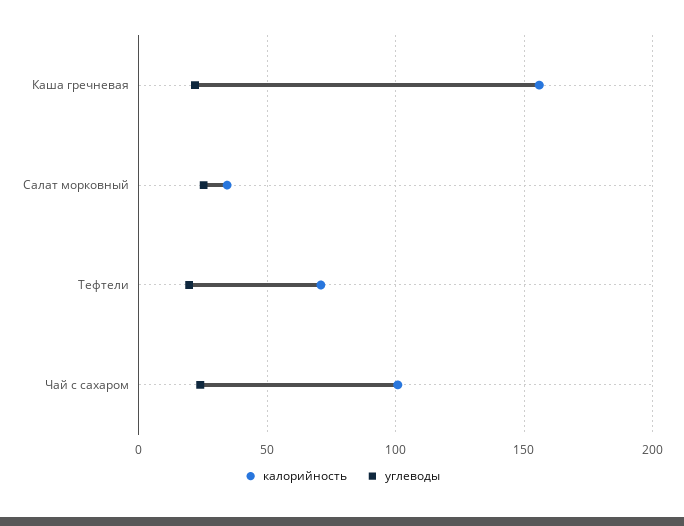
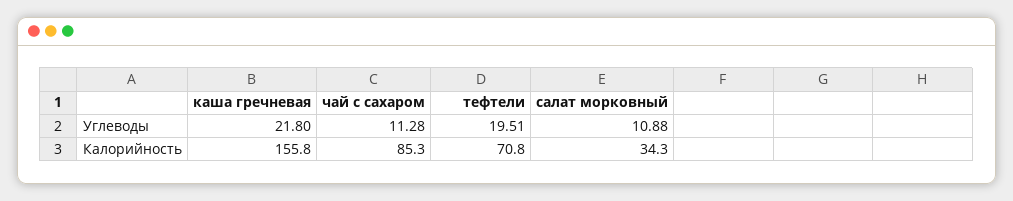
  {
    "калорийность": {
      "Каша гречневая": 155.8,
      "Салат морковный": 34.3,
      "Тефтели": 70.8,
-     "Чай с сахаром": 100
+     "Чай с сахаром": 85.3
    },
    "углеводы": {
      "Каша гречневая": 21.8,
-     "Салат морковный": 25,
+     "Салат морковный": 10.88,
      "Тефтели": 19.51,
-     "Чай с сахаром": 25
+     "Чай с сахаром": 11.28
    }
  }

